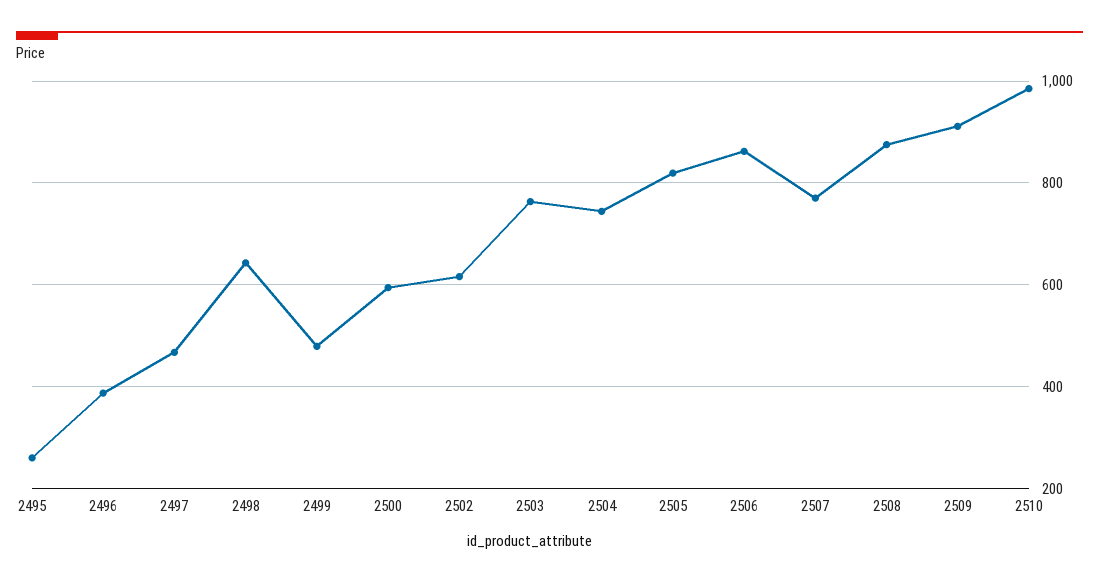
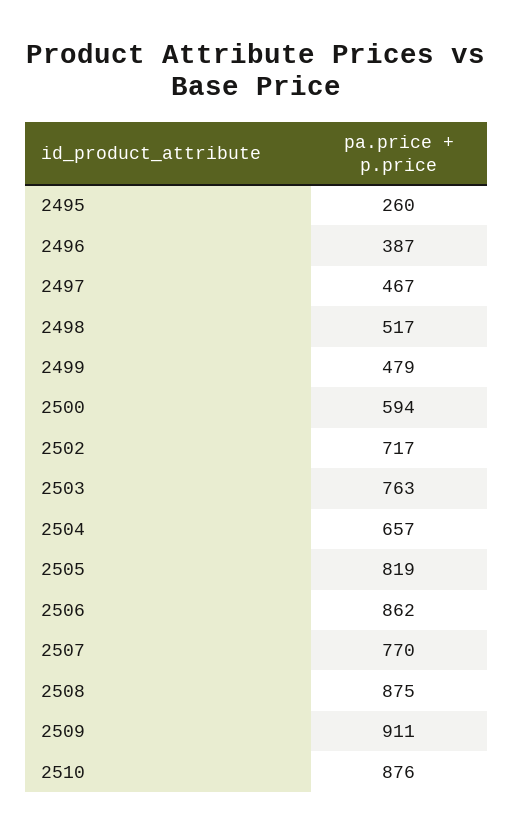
  {
    "2495": 260,
    "2496": 387,
    "2497": 467,
-   "2498": 640,
+   "2498": 517,
    "2499": 479,
    "2500": 594,
-   "2502": 620,
+   "2502": 717,
    "2503": 763,
-   "2504": 740,
+   "2504": 657,
    "2505": 819,
    "2506": 862,
    "2507": 770,
    "2508": 875,
    "2509": 911,
-   "2510": 980
+   "2510": 876
  }

